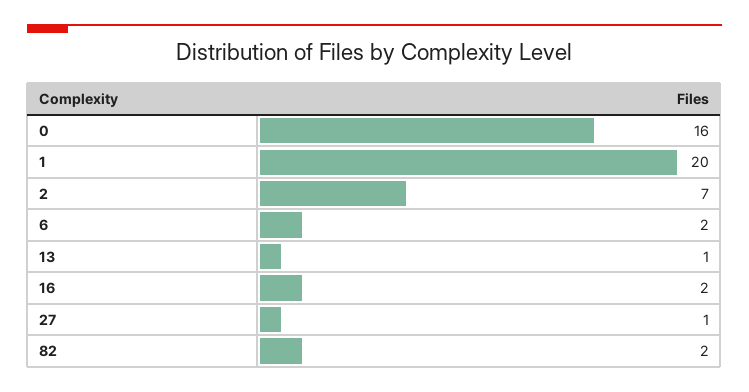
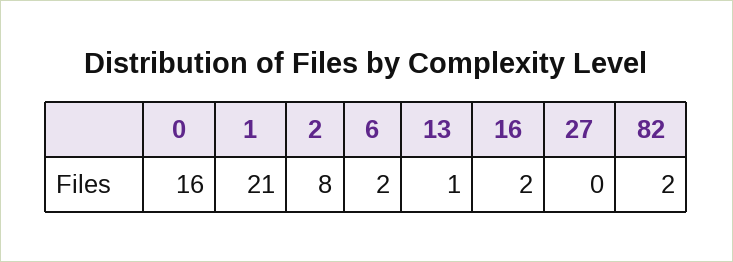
  {
    "0": 16,
-   "1": 20,
+   "1": 21,
-   "2": 7,
+   "2": 8,
    "6": 2,
    "13": 1,
    "16": 2,
-   "27": 1,
+   "27": 0,
    "82": 2
  }

